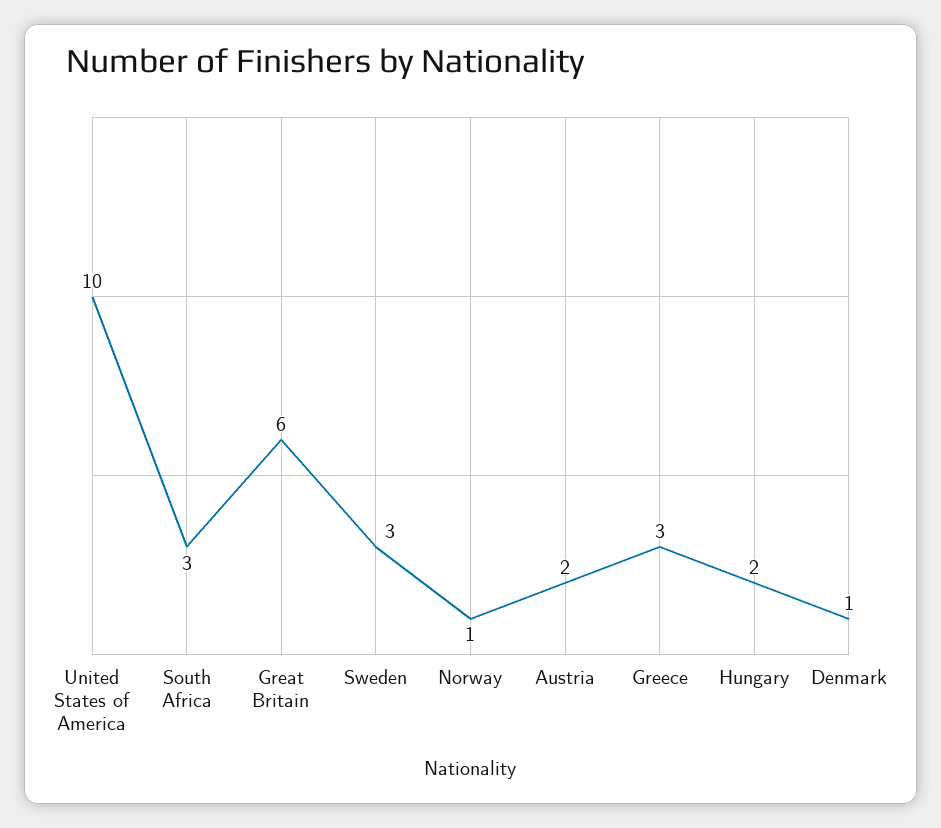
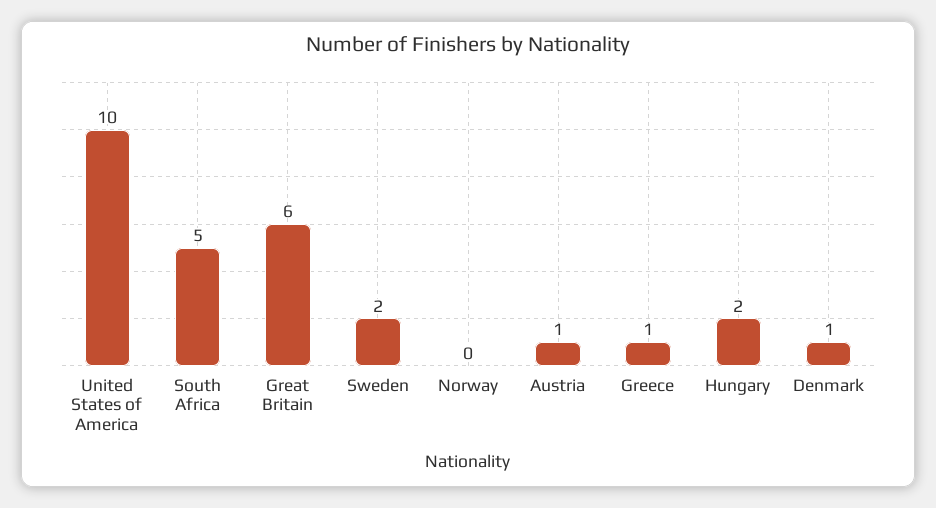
  {
    "United States of America": 10,
-   "South Africa": 3,
+   "South Africa": 5,
    "Great Britain": 6,
-   "Sweden": 3,
+   "Sweden": 2,
-   "Norway": 1,
+   "Norway": 0,
-   "Austria": 2,
+   "Austria": 1,
-   "Greece": 3,
+   "Greece": 1,
    "Hungary": 2,
    "Denmark": 1
  }

